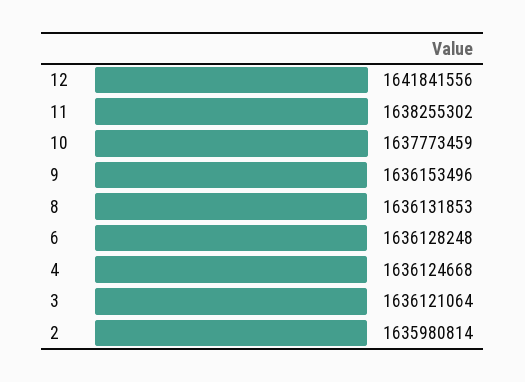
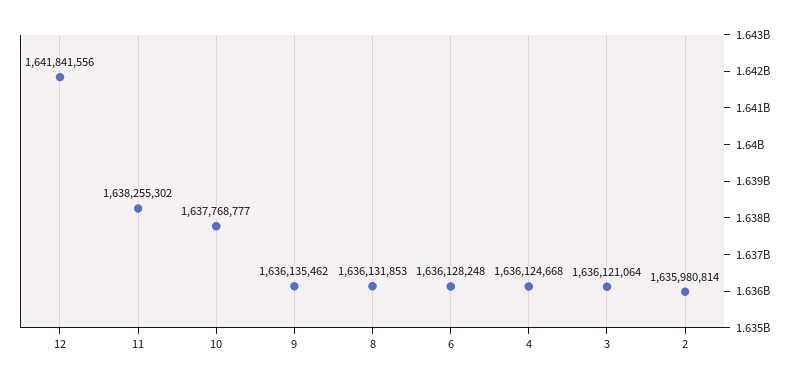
  {
    "12": 1641841556,
    "11": 1638255302,
-   "10": 1637773459,
+   "10": 1637768777,
-   "9": 1636153496,
+   "9": 1636135462,
    "8": 1636131853,
    "6": 1636128248,
    "4": 1636124668,
    "3": 1636121064,
    "2": 1635980814
  }

